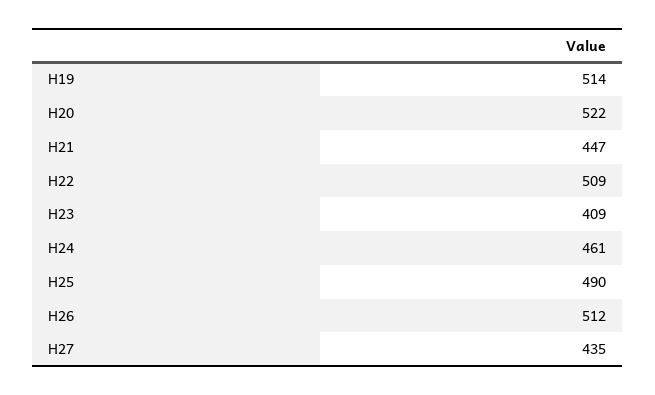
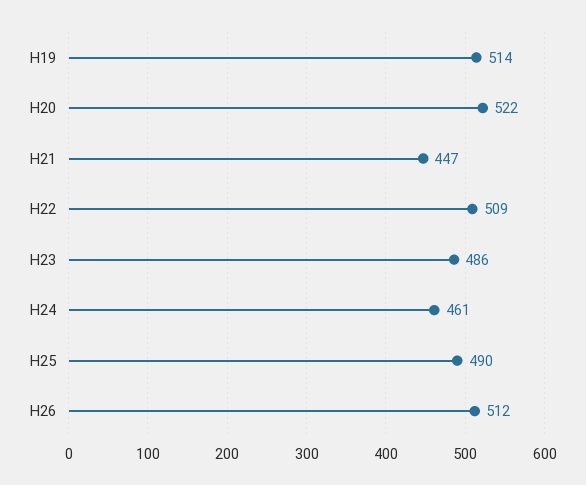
  {
    "H19": 514,
    "H20": 522,
    "H21": 447,
    "H22": 509,
-   "H23": 409,
+   "H23": 486,
    "H24": 461,
    "H25": 490,
-   "H26": 512,
+   "H26": 512
-   "H27": 435
  }

